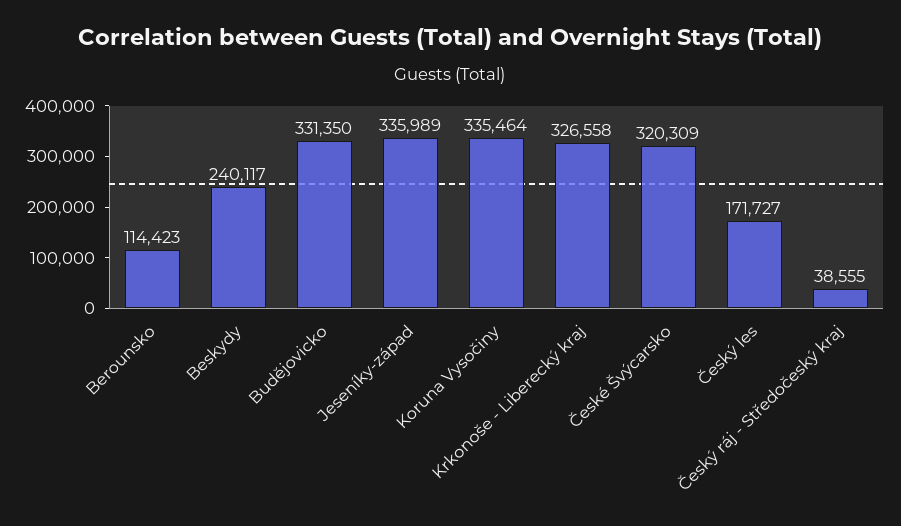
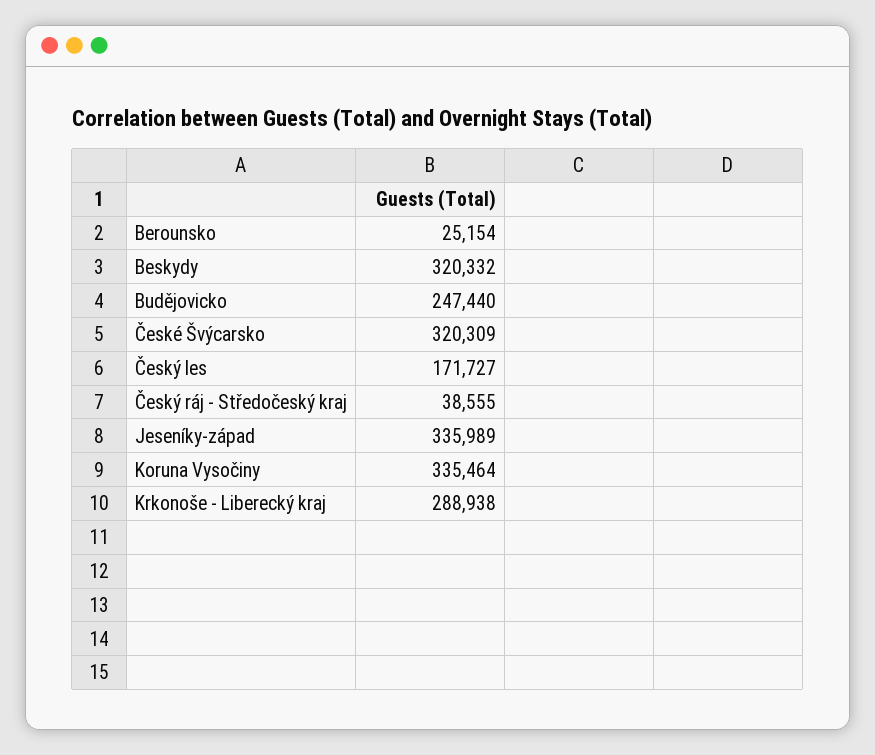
  {
-   "Berounsko": 114423,
+   "Berounsko": 25154,
-   "Beskydy": 240117,
+   "Beskydy": 320332,
-   "Budějovicko": 331350,
+   "Budějovicko": 247440,
    "Jeseníky-západ": 335989,
    "Koruna Vysočiny": 335464,
-   "Krkonoše - Liberecký kraj": 326558,
+   "Krkonoše - Liberecký kraj": 288938,
    "České Švýcarsko": 320309,
    "Český les": 171727,
    "Český ráj - Středočeský kraj": 38555
  }

